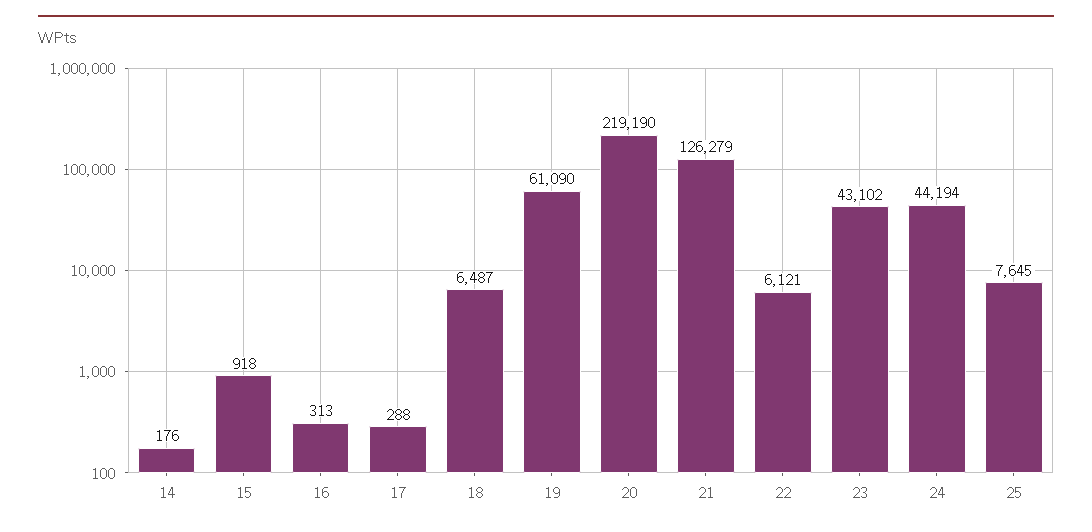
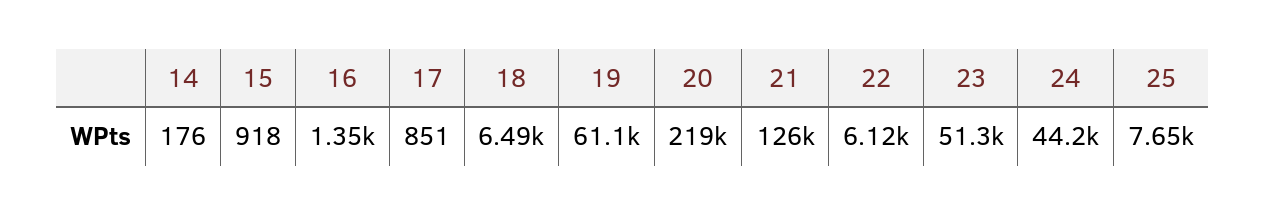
  {
    "14": 176,
    "15": 918,
-   "16": 313,
+   "16": 1350,
-   "17": 288,
+   "17": 851,
    "18": 6487,
    "19": 61090,
    "20": 219190,
    "21": 126279,
    "22": 6121,
-   "23": 43102,
+   "23": 51300,
    "24": 44194,
    "25": 7645
  }

